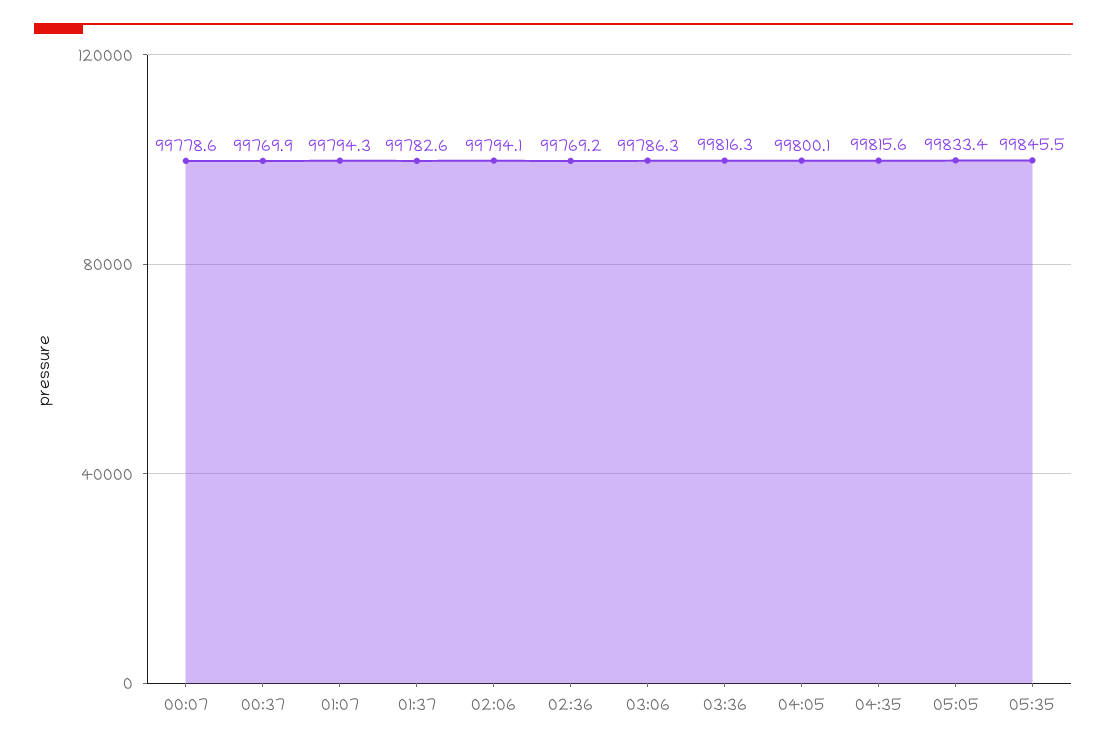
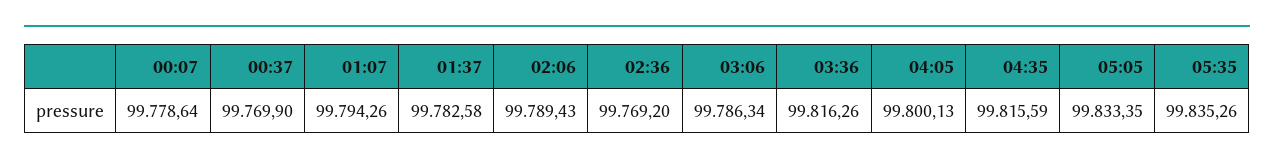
  {
    "00:07": 99778.64,
    "00:37": 99769.9,
    "01:07": 99794.26,
    "01:37": 99782.58,
-   "02:06": 99794.1,
+   "02:06": 99789.43,
    "02:36": 99769.2,
    "03:06": 99786.34,
    "03:36": 99816.26,
    "04:05": 99800.13,
    "04:35": 99815.59,
    "05:05": 99833.35,
-   "05:35": 99845.5
+   "05:35": 99835.26
  }

